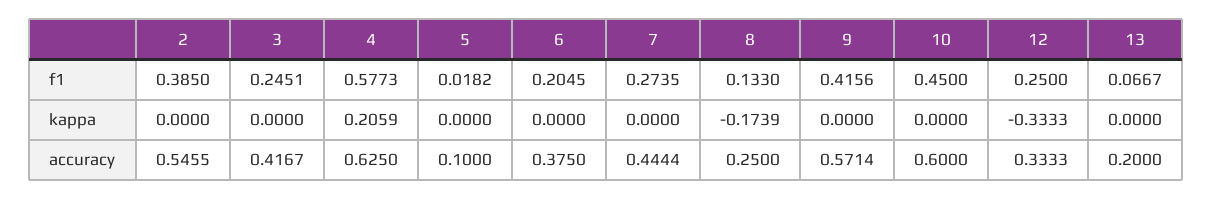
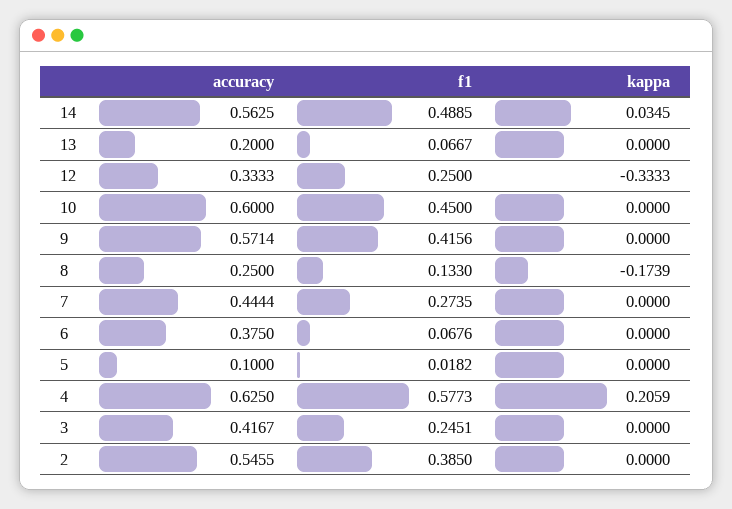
  {
    "2": {
      "f1": 0.385,
      "kappa": 0,
      "accuracy": 0.5455
    },
    "3": {
      "f1": 0.2451,
      "kappa": 0,
      "accuracy": 0.4167
    },
    "4": {
      "f1": 0.5773,
      "kappa": 0.2059,
      "accuracy": 0.625
    },
    "5": {
      "f1": 0.0182,
      "kappa": 0,
      "accuracy": 0.1
    },
    "6": {
-     "f1": 0.2045,
+     "f1": 0.0676,
      "kappa": 0,
      "accuracy": 0.375
    },
    "7": {
      "f1": 0.2735,
      "kappa": 0,
      "accuracy": 0.4444
    },
    "8": {
      "f1": 0.133,
      "kappa": -0.1739,
      "accuracy": 0.25
    },
    "9": {
      "f1": 0.4156,
      "kappa": 0,
      "accuracy": 0.5714
    },
    "10": {
      "f1": 0.45,
      "kappa": 0,
      "accuracy": 0.6
    },
    "12": {
      "f1": 0.25,
      "kappa": -0.3333,
      "accuracy": 0.3333
    },
    "13": {
      "f1": 0.0667,
      "kappa": 0,
      "accuracy": 0.2
-   }
+   },
+   "14": {
+     "accuracy": 0.5625,
+     "f1": 0.4885,
+     "kappa": 0.0345
+   }
  }

